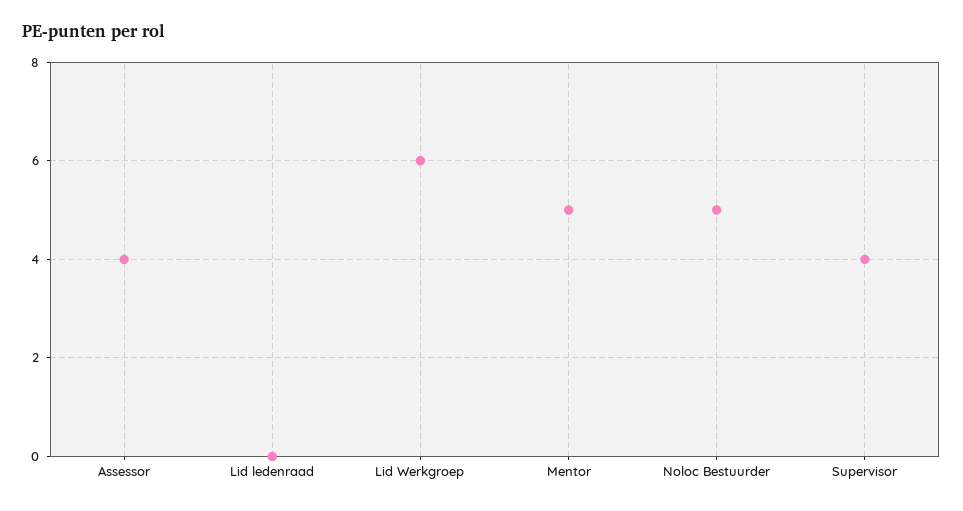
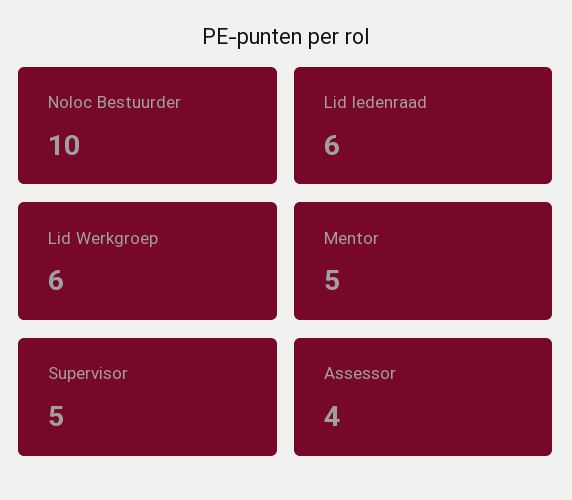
  {
    "Assessor": 4,
-   "Lid ledenraad": 0,
+   "Lid ledenraad": 6,
    "Lid Werkgroep": 6,
    "Mentor": 5,
-   "Noloc Bestuurder": 5,
+   "Noloc Bestuurder": 10,
-   "Supervisor": 4
+   "Supervisor": 5
  }

